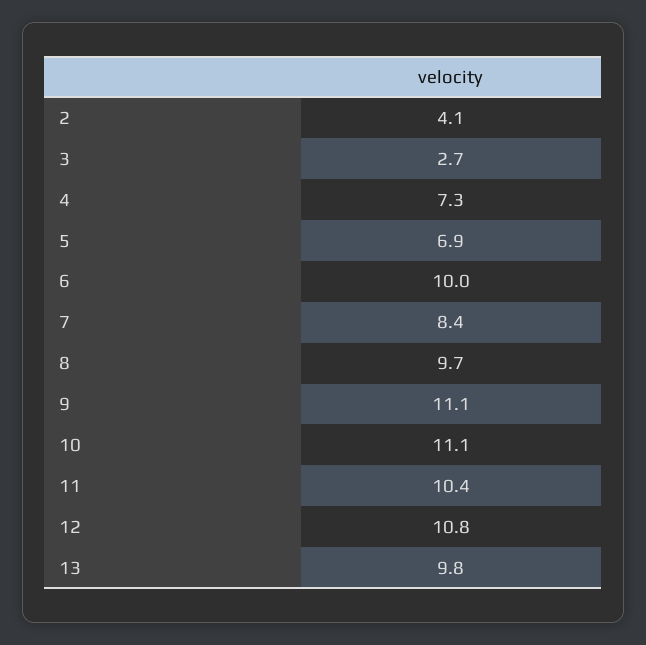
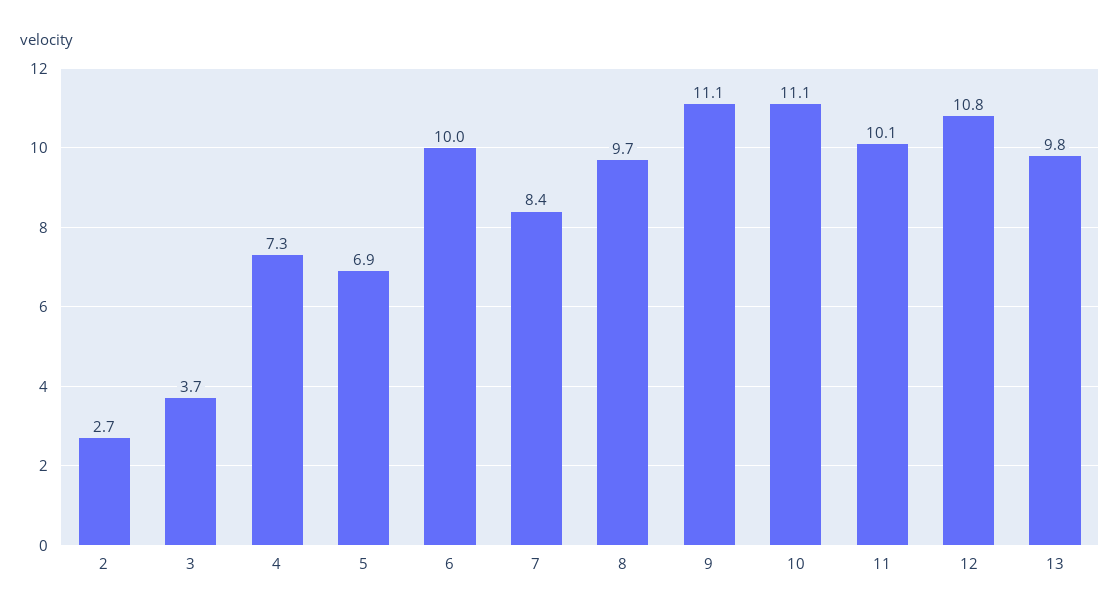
  {
-   "2": 4.1,
+   "2": 2.7,
-   "3": 2.7,
+   "3": 3.7,
    "4": 7.3,
    "5": 6.9,
    "6": 10,
    "7": 8.4,
    "8": 9.7,
    "9": 11.1,
    "10": 11.1,
-   "11": 10.4,
+   "11": 10.1,
    "12": 10.8,
    "13": 9.8
  }

